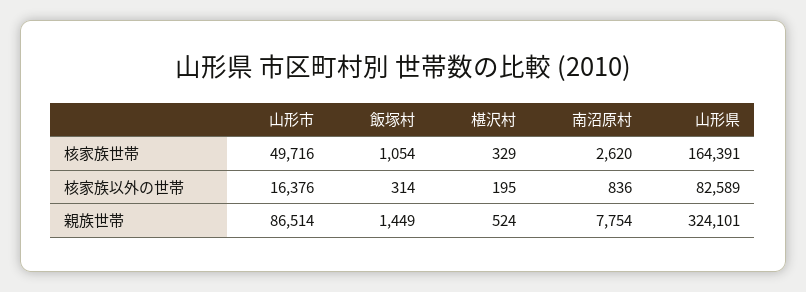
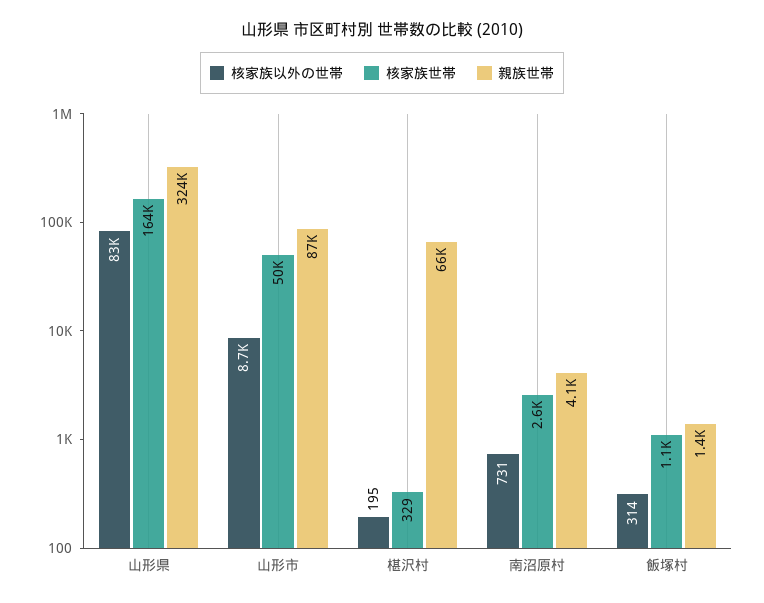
  {
    "核家族世帯": {
      "山形市": 49716,
      "飯塚村": 1054,
      "椹沢村": 329,
      "南沼原村": 2620,
      "山形県": 164391
    },
    "核家族以外の世帯": {
-     "山形市": 16376,
+     "山形市": 8700,
      "飯塚村": 314,
      "椹沢村": 195,
-     "南沼原村": 836,
+     "南沼原村": 731,
      "山形県": 82589
    },
    "親族世帯": {
      "山形市": 86514,
      "飯塚村": 1449,
-     "椹沢村": 524,
+     "椹沢村": 66000,
-     "南沼原村": 7754,
+     "南沼原村": 4100,
      "山形県": 324101
    }
  }

